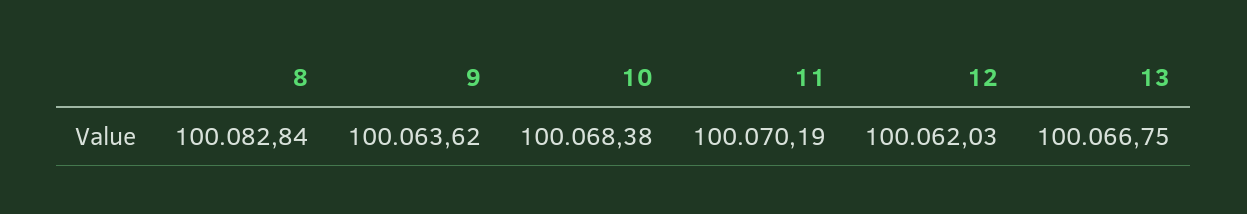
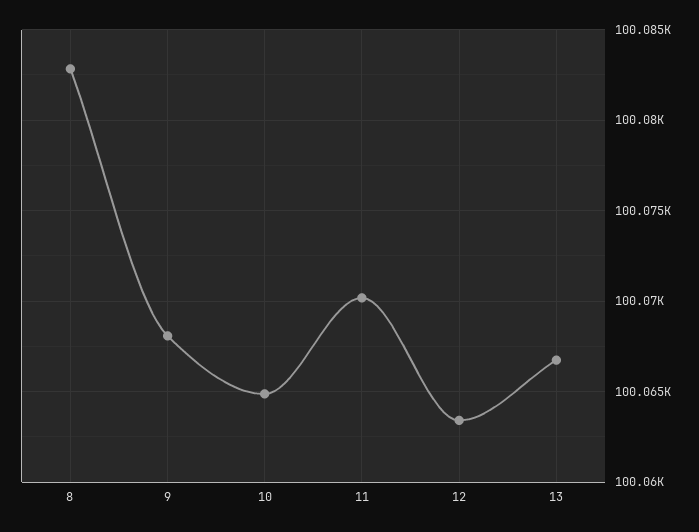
  {
    "8": 100082.84,
-   "9": 100063.62,
+   "9": 100068,
-   "10": 100068.38,
+   "10": 100065,
    "11": 100070.19,
-   "12": 100062.03,
+   "12": 100063.5,
    "13": 100066.75
  }

